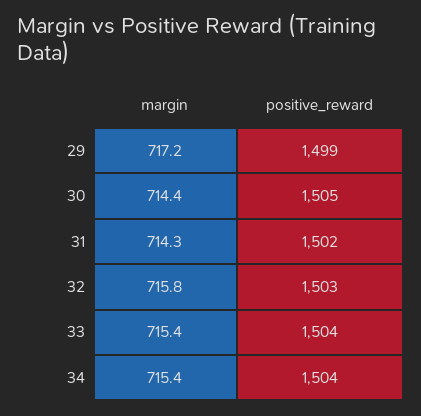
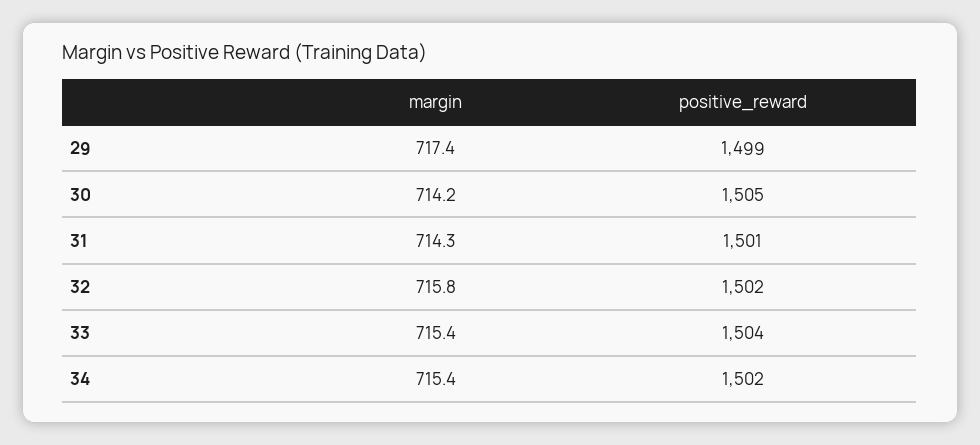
  {
    "margin": {
-     "29": 717.2,
+     "29": 717.4,
-     "30": 714.4,
+     "30": 714.2,
      "31": 714.3,
      "32": 715.8,
      "33": 715.4,
      "34": 715.4
    },
    "positive_reward": {
      "29": 1499,
      "30": 1505,
-     "31": 1502,
+     "31": 1501,
-     "32": 1503,
+     "32": 1502,
      "33": 1504,
-     "34": 1504
+     "34": 1502
    }
  }

